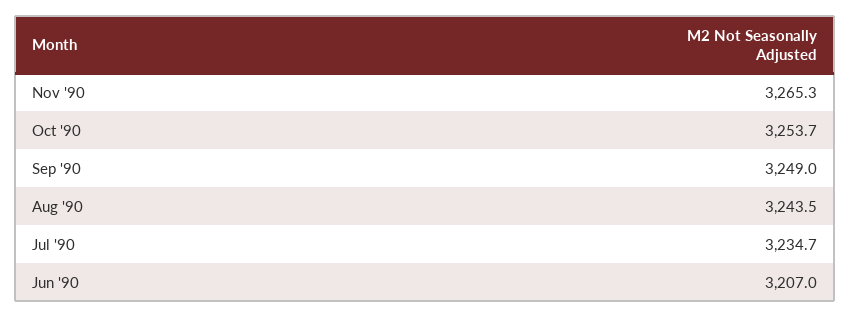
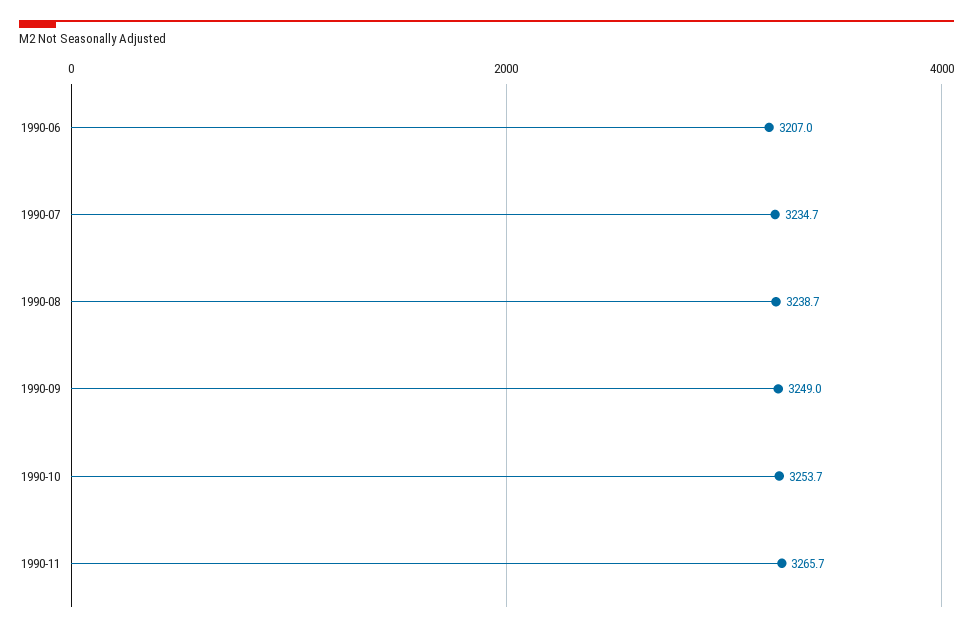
  {
-   "Nov '90": 3265.3,
+   "Nov '90": 3265.7,
    "Oct '90": 3253.7,
    "Sep '90": 3249,
-   "Aug '90": 3243.5,
+   "Aug '90": 3238.7,
    "Jul '90": 3234.7,
    "Jun '90": 3207
  }

